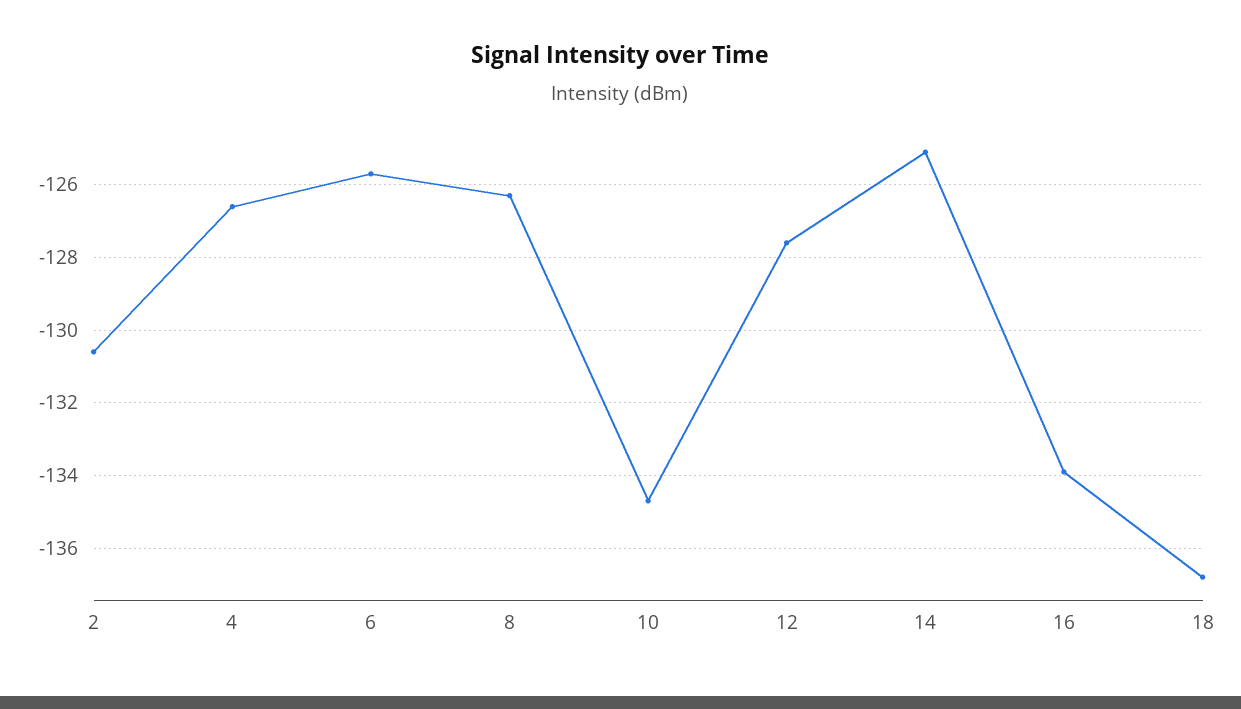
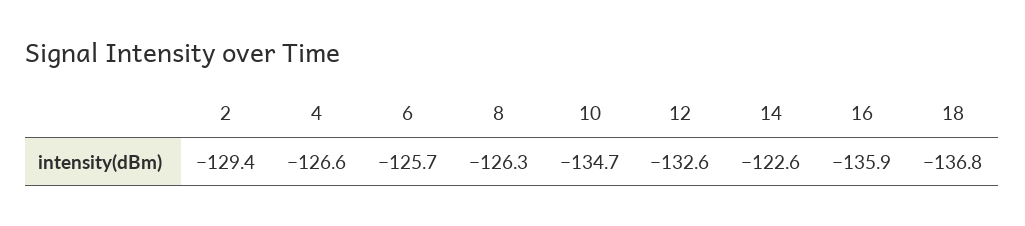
  {
-   "2": -130.5,
+   "2": -129.4,
    "4": -126.6,
    "6": -125.7,
    "8": -126.3,
    "10": -134.7,
-   "12": -127.5,
+   "12": -132.6,
-   "14": -125,
+   "14": -122.6,
-   "16": -134,
+   "16": -135.9,
    "18": -136.8
  }

